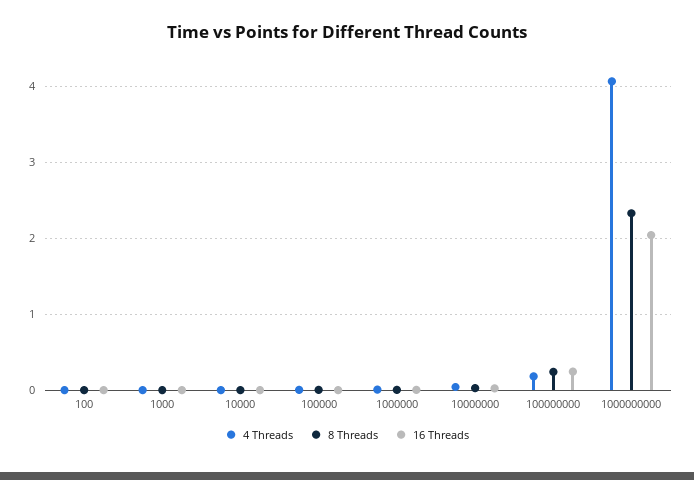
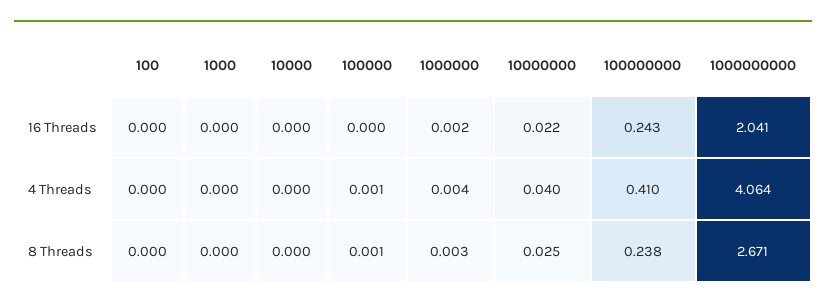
  {
    "4 Threads": {
      "100": 0,
      "1000": 0,
      "10000": 0,
      "100000": 0.001,
      "1000000": 0.004,
      "10000000": 0.04,
-     "100000000": 0.2,
+     "100000000": 0.41,
      "1000000000": 4.064
    },
    "8 Threads": {
      "100": 0,
      "1000": 0,
      "10000": 0,
      "100000": 0.001,
      "1000000": 0.003,
      "10000000": 0.025,
      "100000000": 0.238,
-     "1000000000": 2.3
+     "1000000000": 2.671
    },
    "16 Threads": {
      "100": 0,
      "1000": 0,
      "10000": 0,
      "100000": 0,
      "1000000": 0.002,
      "10000000": 0.022,
      "100000000": 0.243,
      "1000000000": 2.041
    }
  }

